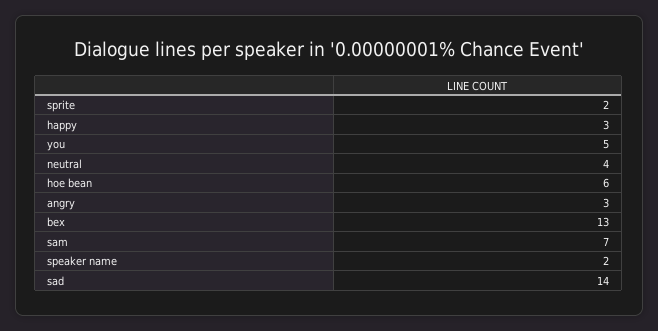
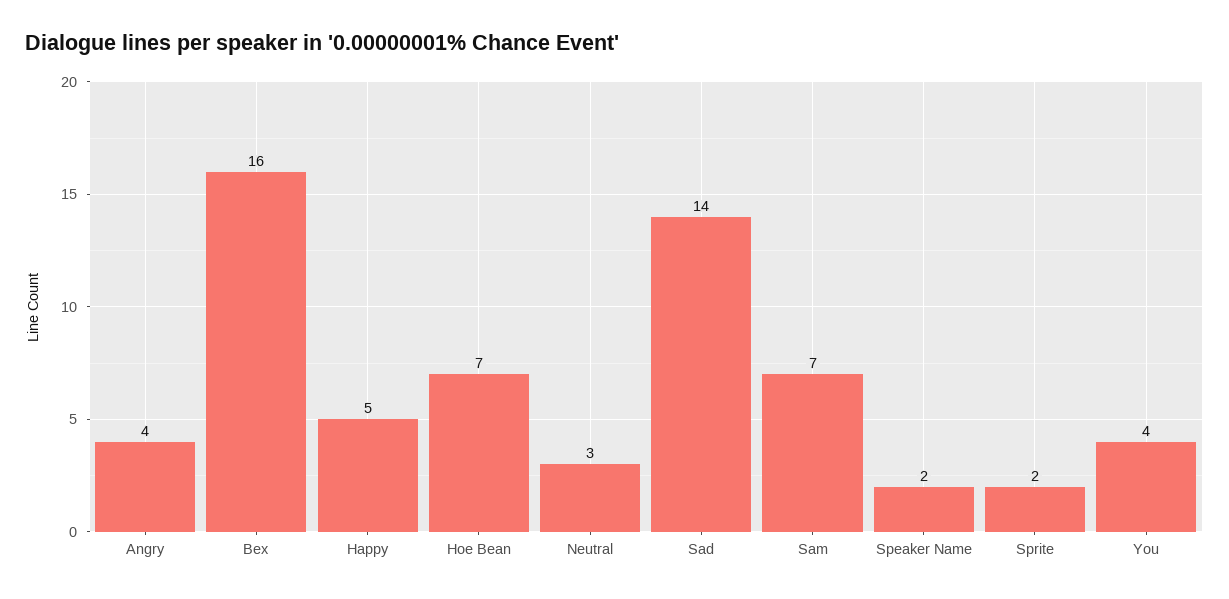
  {
    "sprite": 2,
-   "happy": 3,
+   "happy": 5,
-   "you": 5,
+   "you": 4,
-   "neutral": 4,
+   "neutral": 3,
-   "hoe bean": 6,
+   "hoe bean": 7,
-   "angry": 3,
+   "angry": 4,
-   "bex": 13,
+   "bex": 16,
    "sam": 7,
    "speaker name": 2,
    "sad": 14
  }

